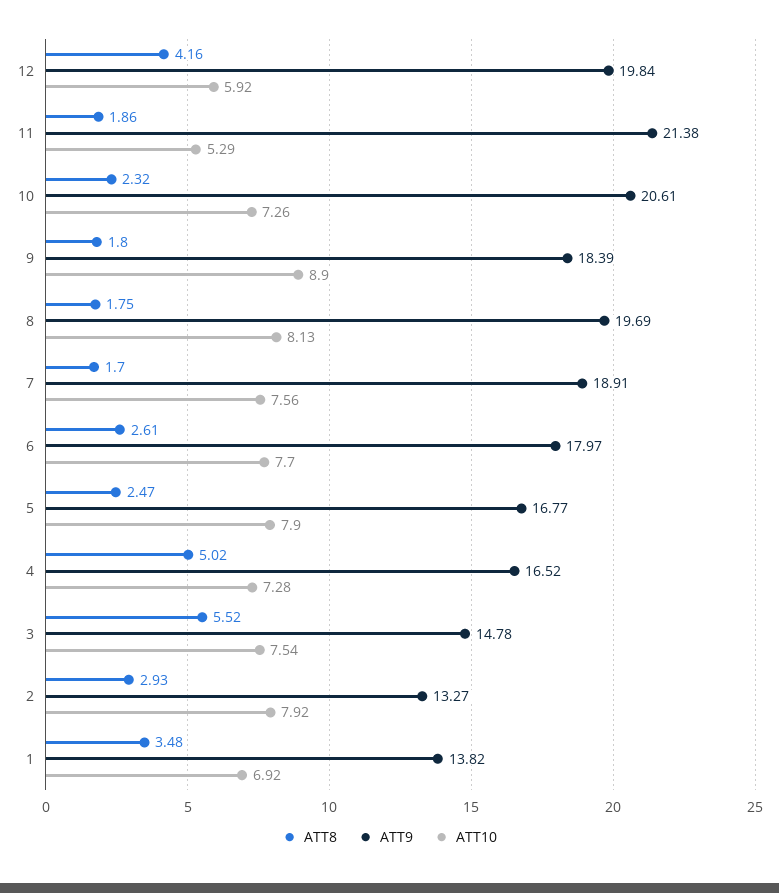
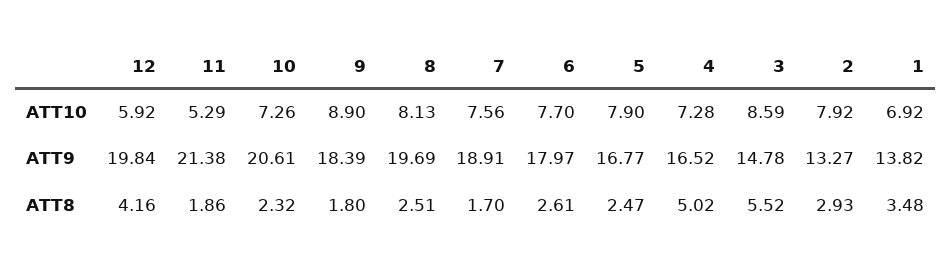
  {
    "ATT8": {
      "12": 4.16,
      "11": 1.86,
      "10": 2.32,
      "9": 1.8,
-     "8": 1.75,
+     "8": 2.51,
      "7": 1.7,
      "6": 2.61,
      "5": 2.47,
      "4": 5.02,
      "3": 5.52,
      "2": 2.93,
      "1": 3.48
    },
    "ATT9": {
      "12": 19.84,
      "11": 21.38,
      "10": 20.61,
      "9": 18.39,
      "8": 19.69,
      "7": 18.91,
      "6": 17.97,
      "5": 16.77,
      "4": 16.52,
      "3": 14.78,
      "2": 13.27,
      "1": 13.82
    },
    "ATT10": {
      "12": 5.92,
      "11": 5.29,
      "10": 7.26,
      "9": 8.9,
      "8": 8.13,
      "7": 7.56,
      "6": 7.7,
      "5": 7.9,
      "4": 7.28,
-     "3": 7.54,
+     "3": 8.59,
      "2": 7.92,
      "1": 6.92
    }
  }

